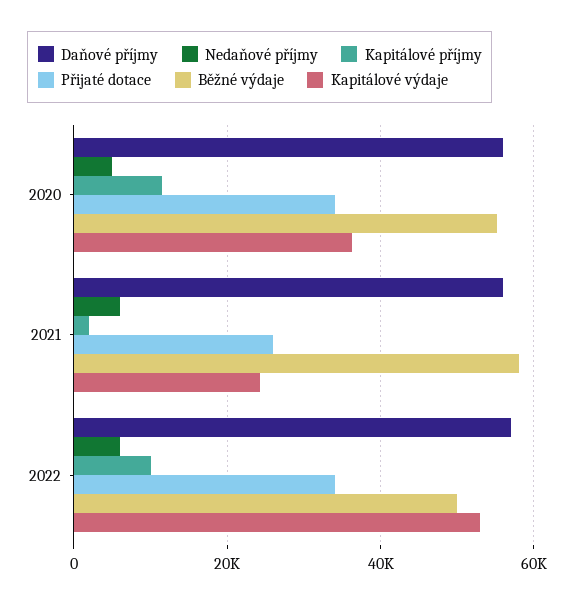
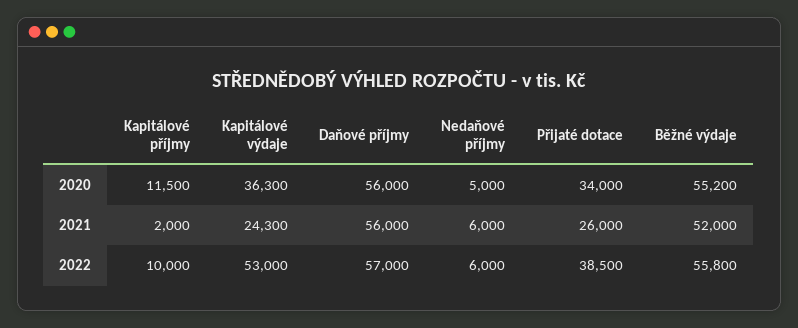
  {
    "Daňové příjmy": {
      "2020": 56000,
      "2021": 56000,
      "2022": 57000
    },
    "Nedaňové příjmy": {
      "2020": 5000,
      "2021": 6000,
      "2022": 6000
    },
    "Kapitálové příjmy": {
      "2020": 11500,
      "2021": 2000,
      "2022": 10000
    },
    "Přijaté dotace": {
      "2020": 34000,
      "2021": 26000,
-     "2022": 34000
+     "2022": 38500
    },
    "Běžné výdaje": {
      "2020": 55200,
-     "2021": 58000,
+     "2021": 52000,
-     "2022": 50000
+     "2022": 55800
    },
    "Kapitálové výdaje": {
      "2020": 36300,
      "2021": 24300,
      "2022": 53000
    }
  }

